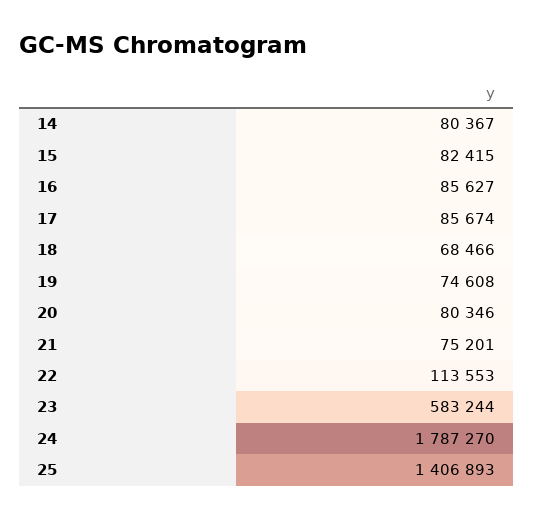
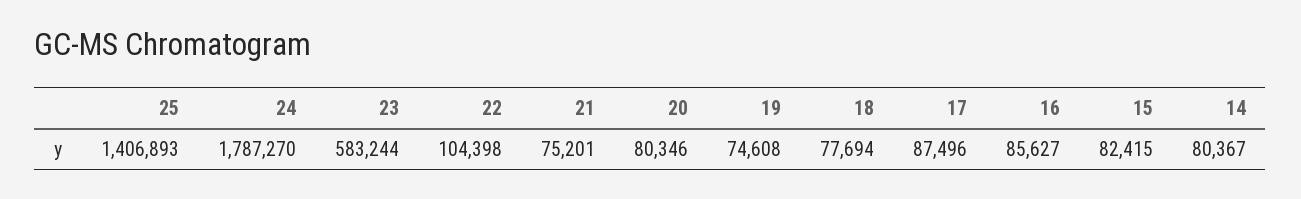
  {
    "14": 80367,
    "15": 82415,
    "16": 85627,
-   "17": 85674,
+   "17": 87496,
-   "18": 68466,
+   "18": 77694,
    "19": 74608,
    "20": 80346,
    "21": 75201,
-   "22": 113553,
+   "22": 104398,
    "23": 583244,
    "24": 1787270,
    "25": 1406893
  }

